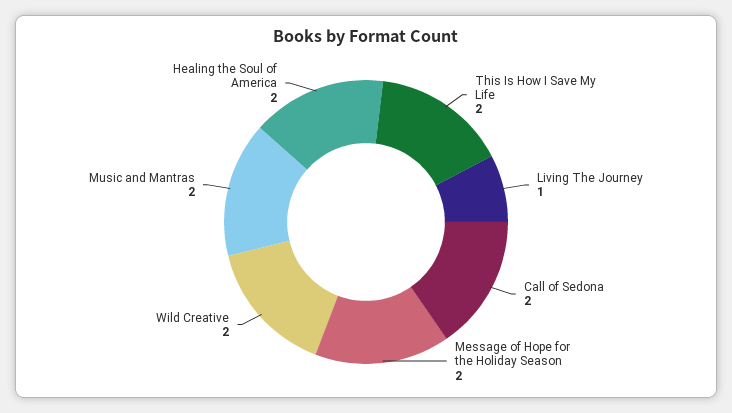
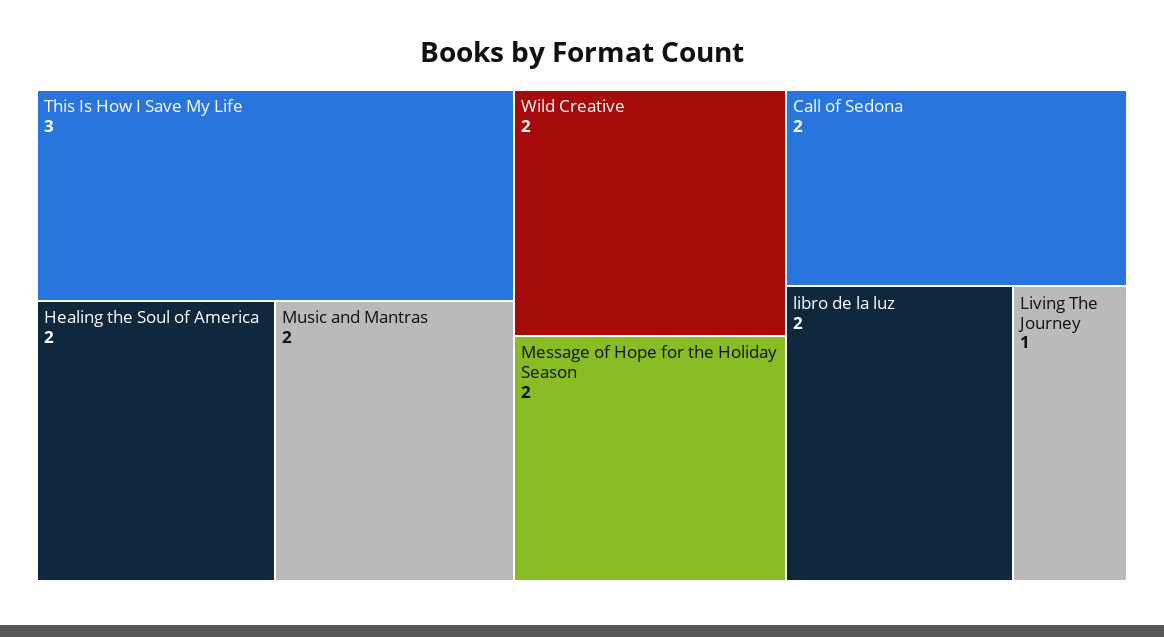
  {
-   "This Is How I Save My Life": 2,
+   "This Is How I Save My Life": 3,
    "Living The Journey": 1,
    "Call of Sedona": 2,
    "Message of Hope for the Holiday Season": 2,
    "Wild Creative": 2,
    "Music and Mantras": 2,
-   "Healing the Soul of America": 2
+   "Healing the Soul of America": 2,
+   "libro de la luz": 2
  }

